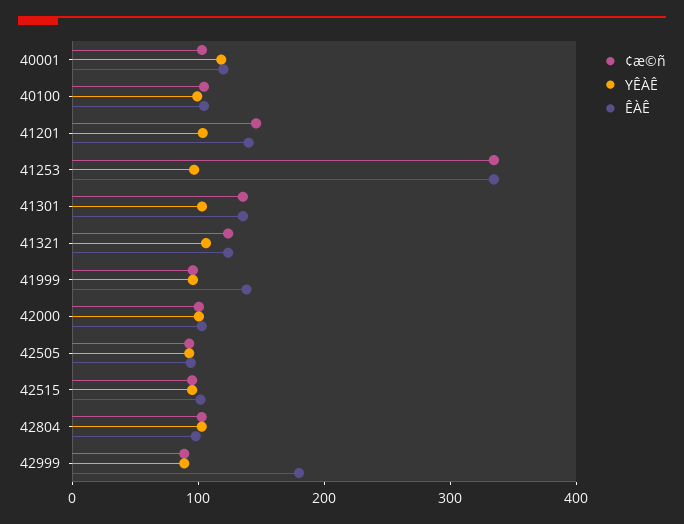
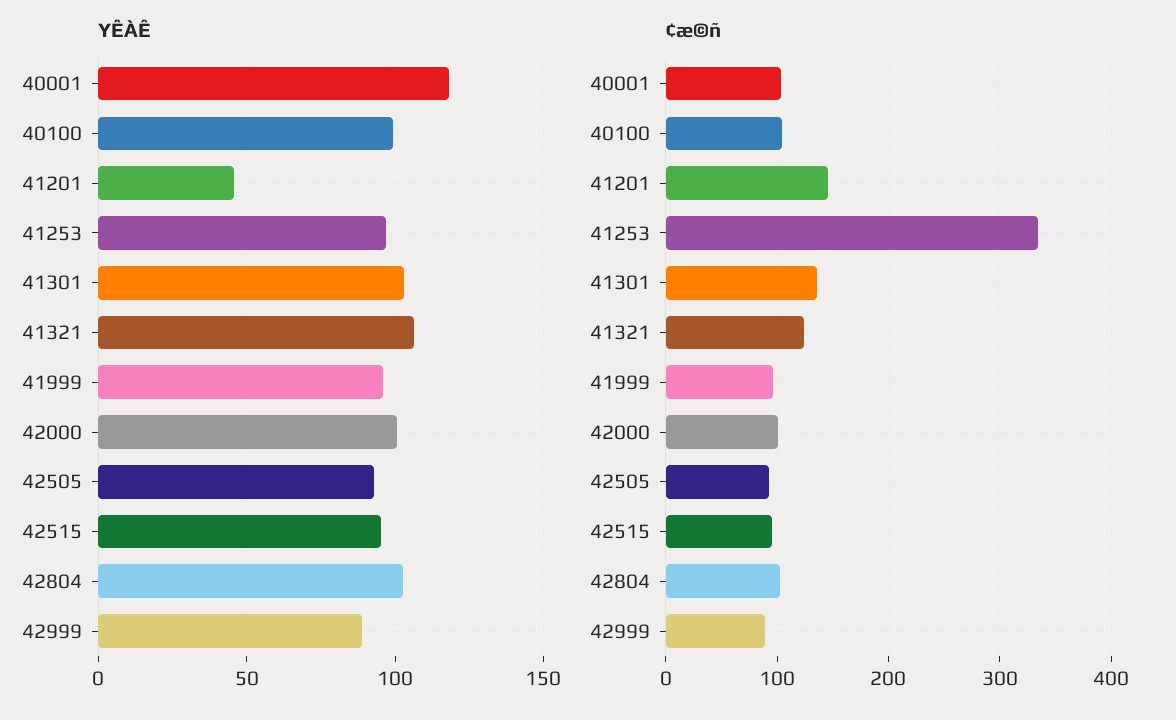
  {
    "¢æ©ñ": {
      "40001": 100,
      "40100": 100,
      "41201": 150,
      "41253": 330,
      "41301": 140,
      "41321": 120,
      "41999": 100,
      "42000": 100,
      "42505": 90,
      "42515": 100,
      "42804": 100,
      "42999": 90
    },
    "YÊÀÊ": {
      "40001": 120,
      "40100": 100,
-     "41201": 100,
+     "41201": 45,
      "41253": 95,
      "41301": 105,
      "41321": 105,
      "41999": 95,
      "42000": 100,
      "42505": 95,
      "42515": 95,
      "42804": 105,
      "42999": 90
-   },
+   }
-   "ÊÀÊ": {
-     "40001": 120,
-     "40100": 100,
-     "41201": 140,
-     "41253": 340,
-     "41301": 140,
-     "41321": 120,
-     "41999": 140,
-     "42000": 100,
-     "42505": 100,
-     "42515": 100,
-     "42804": 100,
-     "42999": 180
-   }
  }

